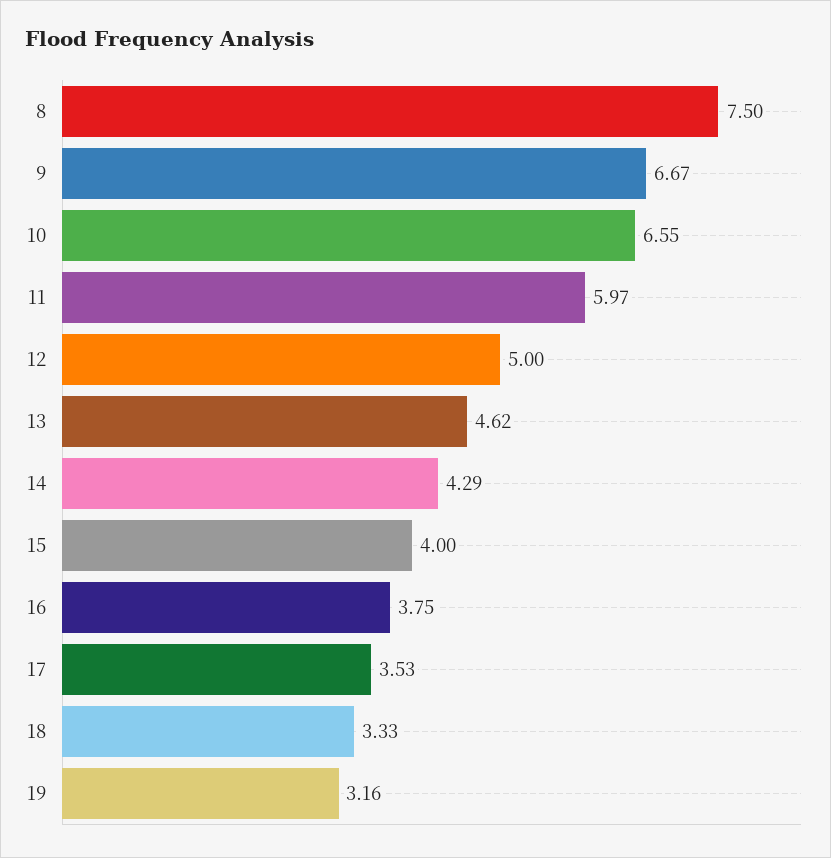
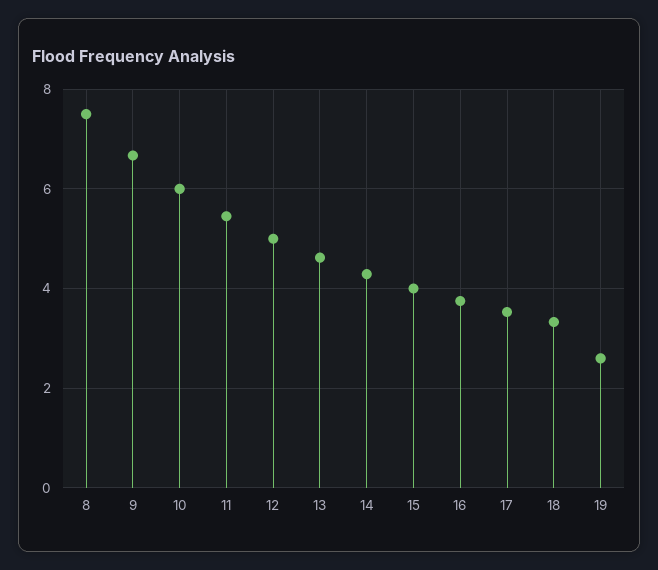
  {
    "8": 7.5,
    "9": 6.67,
-   "10": 6.55,
+   "10": 6,
-   "11": 5.97,
+   "11": 5.4,
    "12": 5,
    "13": 4.62,
    "14": 4.29,
    "15": 4,
    "16": 3.75,
    "17": 3.53,
    "18": 3.33,
-   "19": 3.16
+   "19": 2.6
  }

